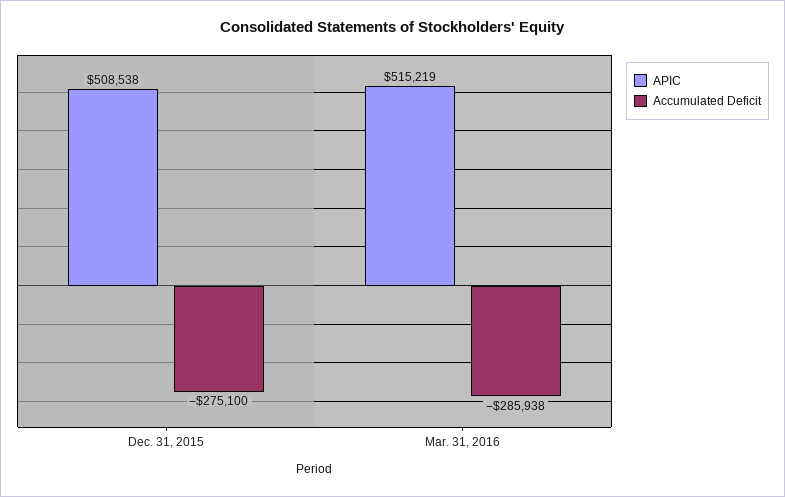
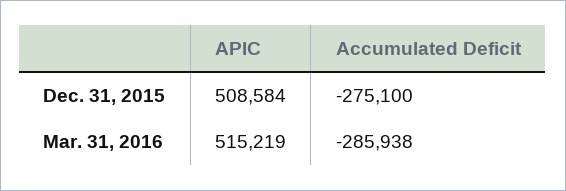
  {
    "APIC": {
-     "Dec. 31, 2015": 508538,
+     "Dec. 31, 2015": 508584,
      "Mar. 31, 2016": 515219
    },
    "Accumulated Deficit": {
      "Dec. 31, 2015": -275100,
      "Mar. 31, 2016": -285938
    }
  }

